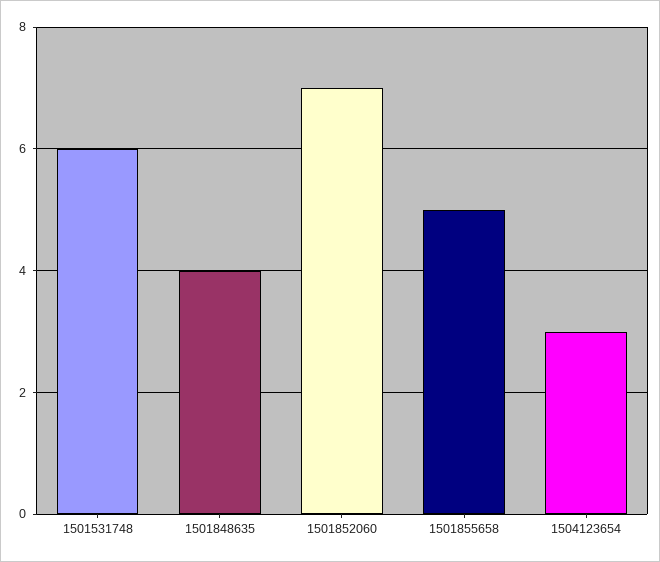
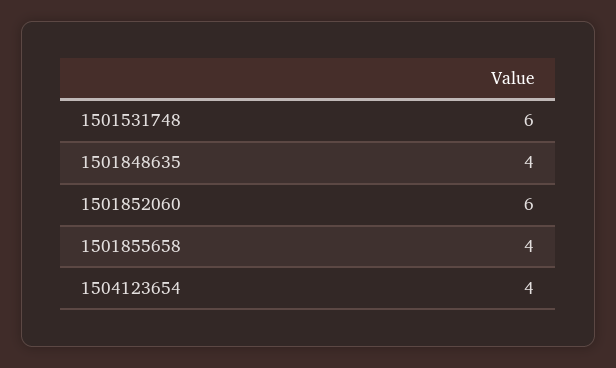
  {
    "1501531748": 6,
    "1501848635": 4,
-   "1501852060": 7,
+   "1501852060": 6,
-   "1501855658": 5,
+   "1501855658": 4,
-   "1504123654": 3
+   "1504123654": 4
  }

